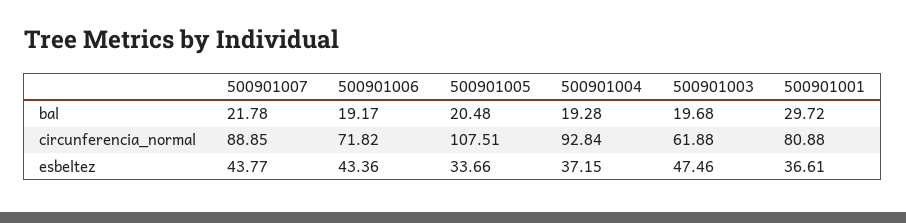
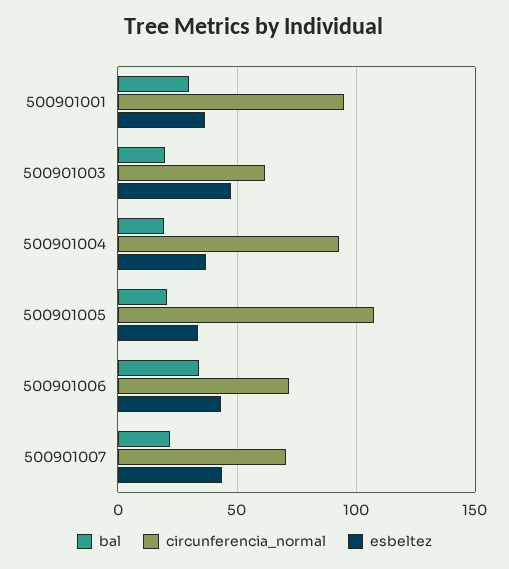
  {
    "bal": {
      "500901007": 21.78,
-     "500901006": 19.17,
+     "500901006": 35,
      "500901005": 20.48,
      "500901004": 19.28,
      "500901003": 19.68,
      "500901001": 29.72
    },
    "circunferencia_normal": {
-     "500901007": 88.85,
+     "500901007": 70,
      "500901006": 71.82,
      "500901005": 107.51,
      "500901004": 92.84,
      "500901003": 61.88,
-     "500901001": 80.88
+     "500901001": 95
    },
    "esbeltez": {
      "500901007": 43.77,
      "500901006": 43.36,
      "500901005": 33.66,
      "500901004": 37.15,
      "500901003": 47.46,
      "500901001": 36.61
    }
  }

